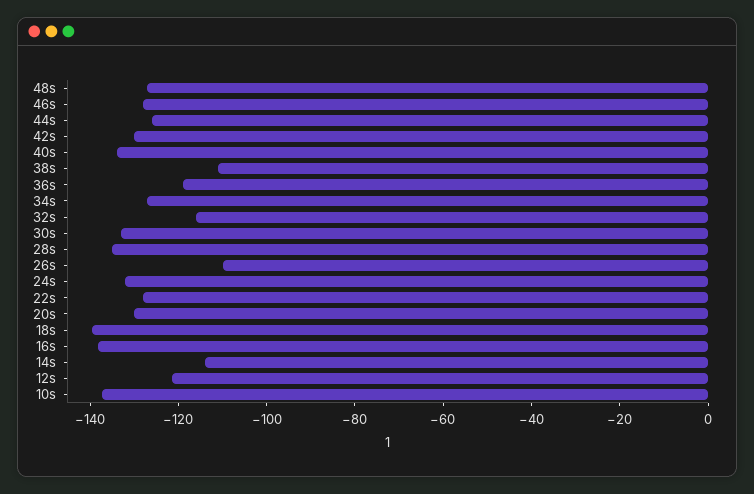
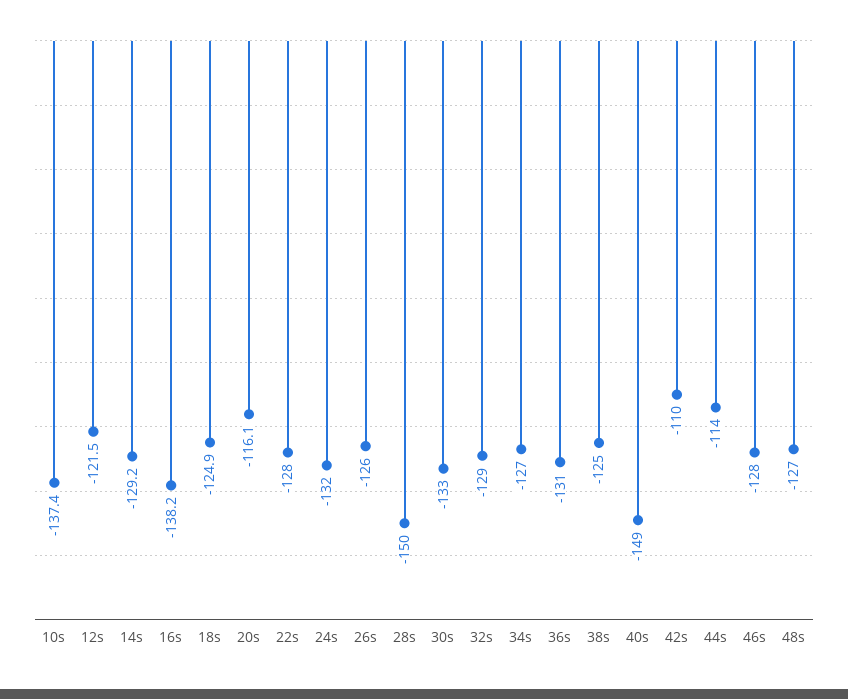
  {
    "48s": -127,
    "46s": -128,
-   "44s": -125,
+   "44s": -114,
-   "42s": -130,
+   "42s": -110,
-   "40s": -135,
+   "40s": -149,
-   "38s": -110,
+   "38s": -125,
-   "36s": -120,
+   "36s": -131,
    "34s": -127,
-   "32s": -115,
+   "32s": -129,
    "30s": -133,
-   "28s": -135,
+   "28s": -150,
-   "26s": -110,
+   "26s": -126,
    "24s": -132,
    "22s": -128,
-   "20s": -130,
+   "20s": -116.1,
-   "18s": -140,
+   "18s": -124.9,
    "16s": -138.2,
-   "14s": -115,
+   "14s": -129.2,
    "12s": -121.5,
    "10s": -137.4
  }

